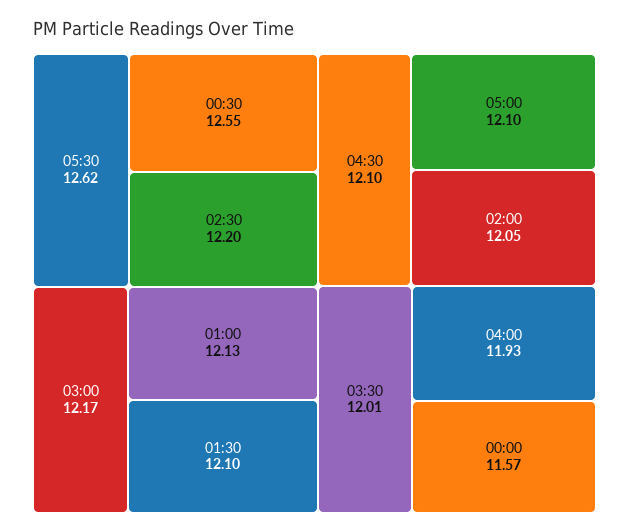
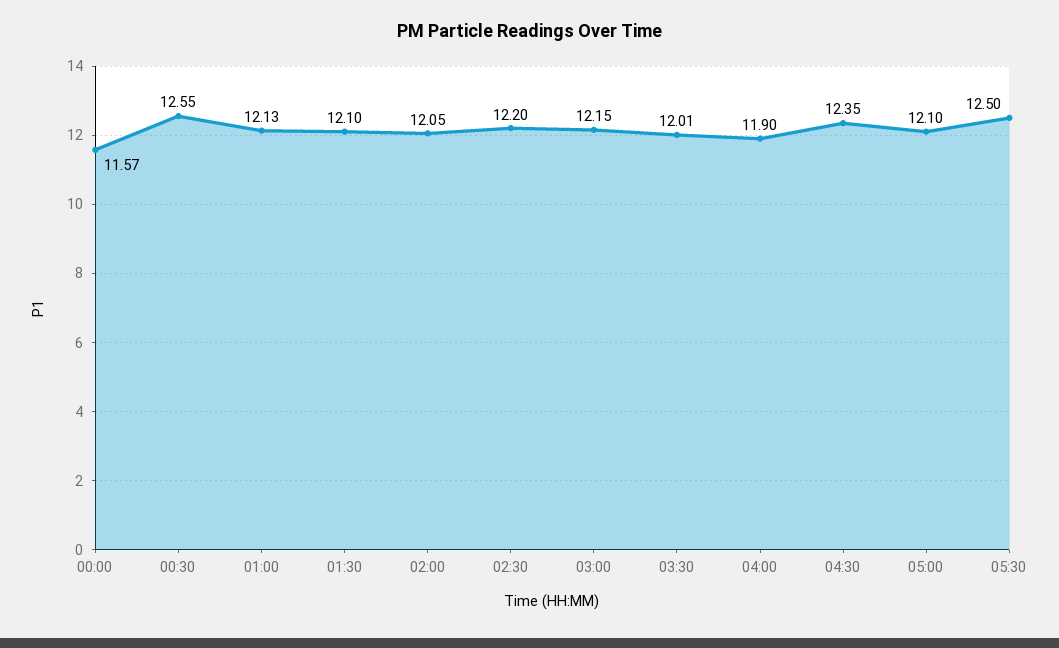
  {
-   "05:30": 12.62,
+   "05:30": 12.5,
    "00:30": 12.55,
    "02:30": 12.2,
-   "03:00": 12.17,
+   "03:00": 12.15,
    "01:00": 12.13,
    "01:30": 12.1,
-   "04:30": 12.1,
+   "04:30": 12.35,
    "05:00": 12.1,
    "02:00": 12.05,
    "03:30": 12.01,
-   "04:00": 11.93,
+   "04:00": 11.9,
    "00:00": 11.57
  }

